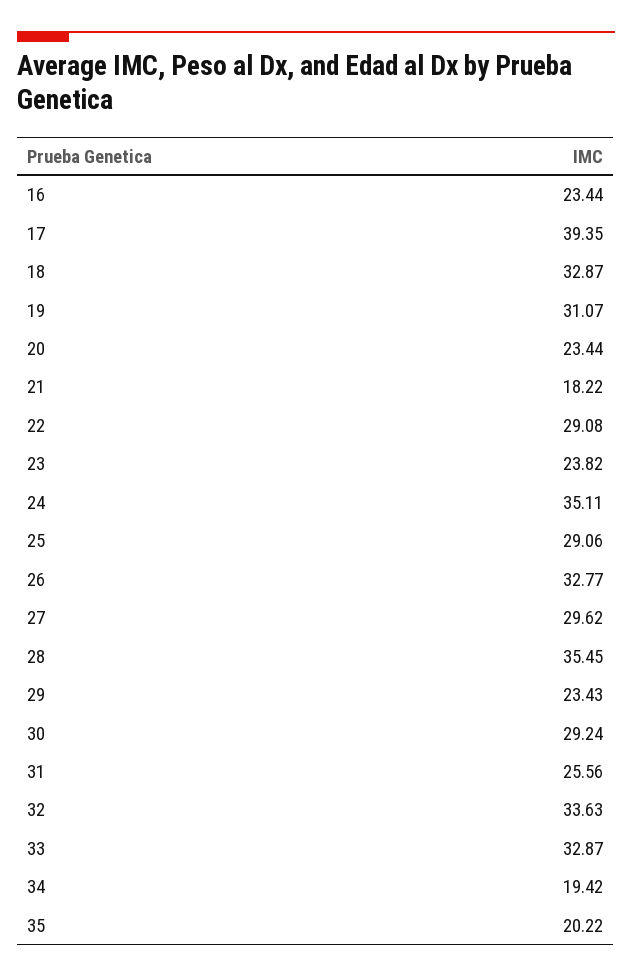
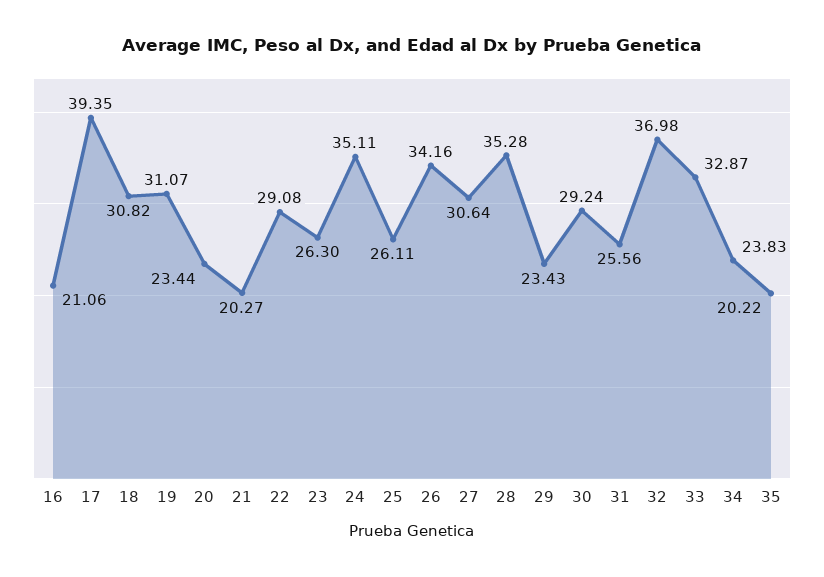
  {
-   "16": 23.44,
+   "16": 21.06,
    "17": 39.35,
-   "18": 32.87,
+   "18": 30.82,
    "19": 31.07,
    "20": 23.44,
-   "21": 18.22,
+   "21": 20.27,
    "22": 29.08,
-   "23": 23.82,
+   "23": 26.3,
    "24": 35.11,
-   "25": 29.06,
+   "25": 26.11,
-   "26": 32.77,
+   "26": 34.16,
-   "27": 29.62,
+   "27": 30.64,
-   "28": 35.45,
+   "28": 35.28,
    "29": 23.43,
    "30": 29.24,
    "31": 25.56,
-   "32": 33.63,
+   "32": 36.98,
    "33": 32.87,
-   "34": 19.42,
+   "34": 23.83,
    "35": 20.22
  }

